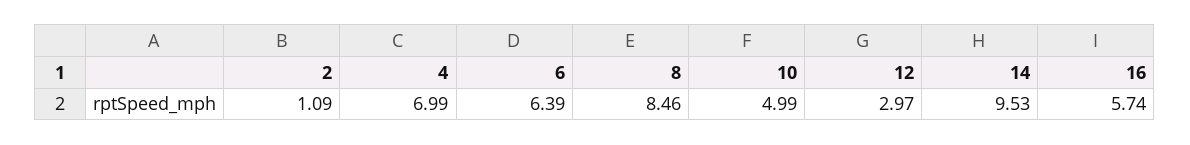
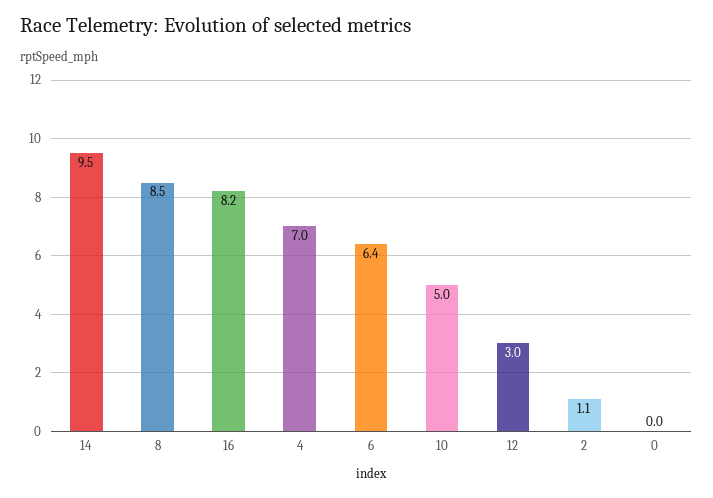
  {
    "2": 1.09,
    "4": 6.99,
    "6": 6.39,
    "8": 8.46,
    "10": 4.99,
    "12": 2.97,
    "14": 9.53,
-   "16": 5.74
+   "16": 8.2,
+   "0": 0
  }

